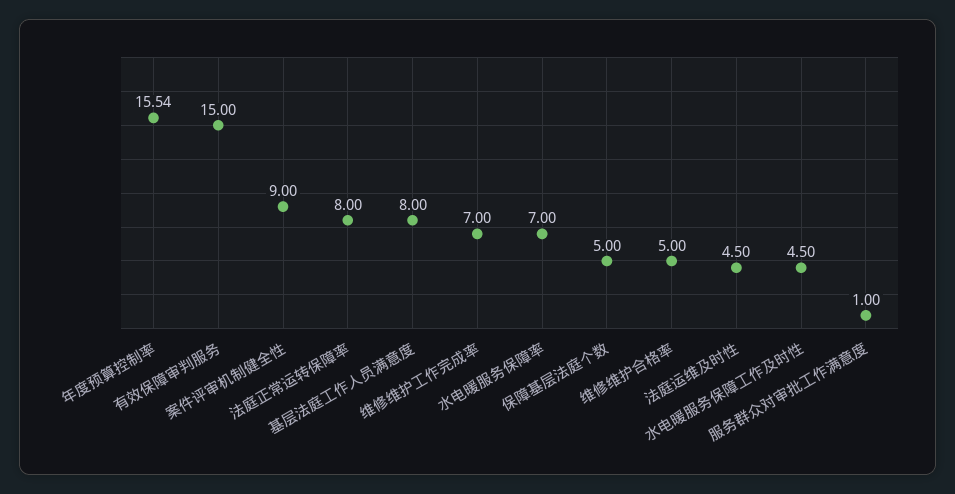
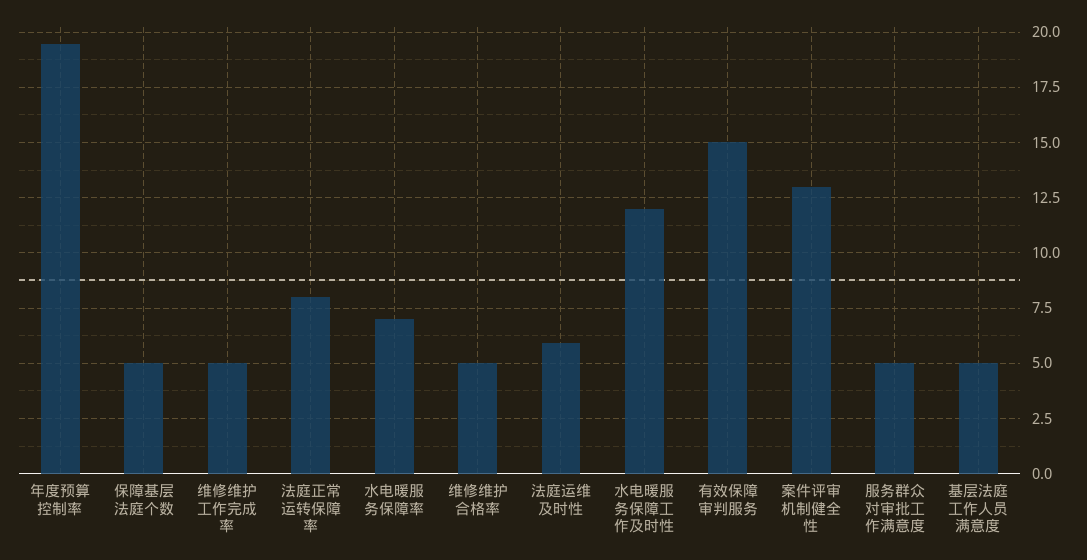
  {
-   "年度预算控制率": 15.54,
+   "年度预算控制率": 19.5,
    "有效保障审判服务": 15,
-   "案件评审机制健全性": 9,
+   "案件评审机制健全性": 13,
    "法庭正常运转保障率": 8,
-   "基层法庭工作人员满意度": 8,
+   "基层法庭工作人员满意度": 5,
-   "维修维护工作完成率": 7,
+   "维修维护工作完成率": 5,
    "水电暖服务保障率": 7,
    "保障基层法庭个数": 5,
    "维修维护合格率": 5,
-   "法庭运维及时性": 4.5,
+   "法庭运维及时性": 6,
-   "水电暖服务保障工作及时性": 4.5,
+   "水电暖服务保障工作及时性": 12,
-   "服务群众对审批工作满意度": 1
+   "服务群众对审批工作满意度": 5
  }

